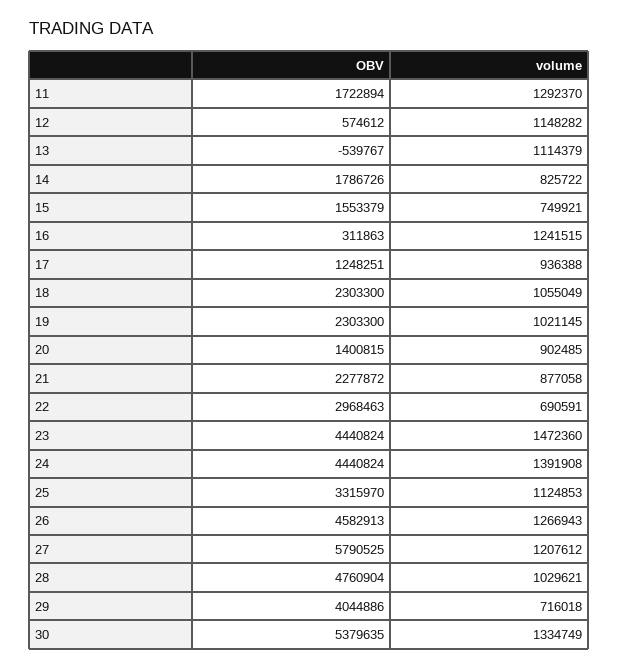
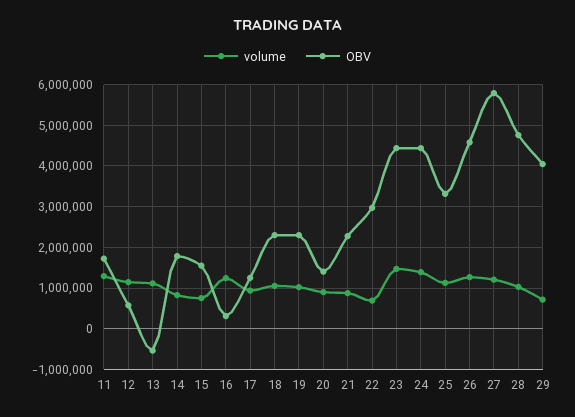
  {
    "OBV": {
      "11": 1722894,
      "12": 574612,
      "13": -539767,
      "14": 1786726,
      "15": 1553379,
      "16": 311863,
      "17": 1248251,
      "18": 2303300,
      "19": 2303300,
      "20": 1400815,
      "21": 2277872,
      "22": 2968463,
      "23": 4440824,
      "24": 4440824,
      "25": 3315970,
      "26": 4582913,
      "27": 5790525,
      "28": 4760904,
-     "29": 4044886,
+     "29": 4044886
-     "30": 5379635
    },
    "volume": {
      "11": 1292370,
      "12": 1148282,
      "13": 1114379,
      "14": 825722,
      "15": 749921,
      "16": 1241515,
      "17": 936388,
      "18": 1055049,
      "19": 1021145,
      "20": 902485,
      "21": 877058,
      "22": 690591,
      "23": 1472360,
      "24": 1391908,
      "25": 1124853,
      "26": 1266943,
      "27": 1207612,
      "28": 1029621,
-     "29": 716018,
+     "29": 716018
-     "30": 1334749
    }
  }

